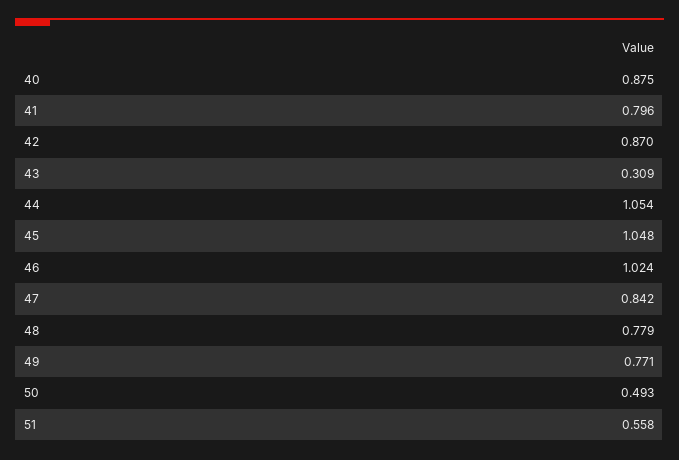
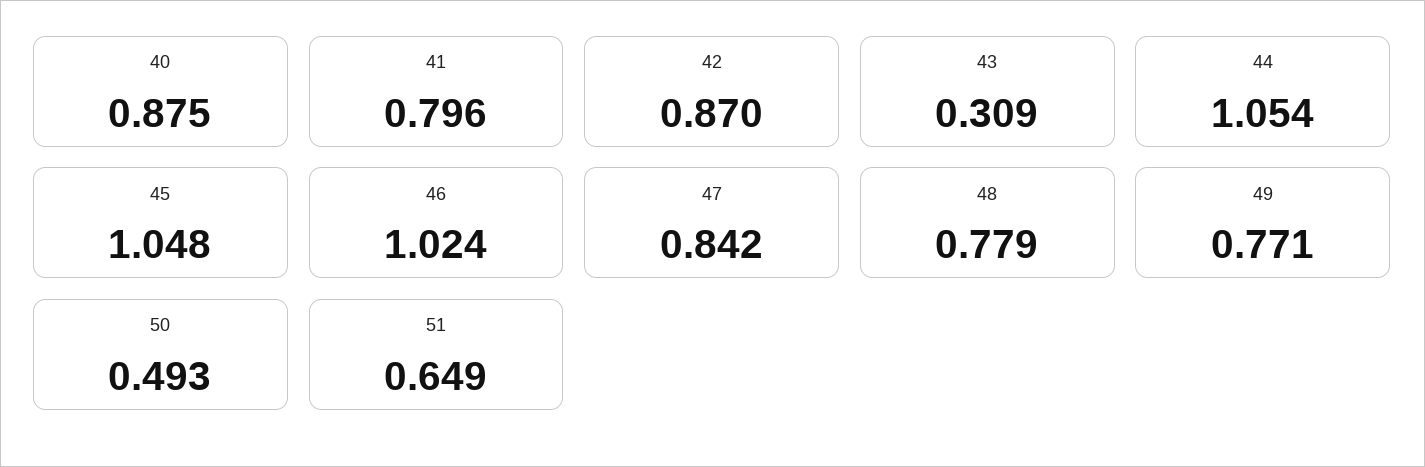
  {
    "40": 0.875,
    "41": 0.796,
    "42": 0.87,
    "43": 0.309,
    "44": 1.054,
    "45": 1.048,
    "46": 1.024,
    "47": 0.842,
    "48": 0.779,
    "49": 0.771,
    "50": 0.493,
-   "51": 0.558
+   "51": 0.649
  }

